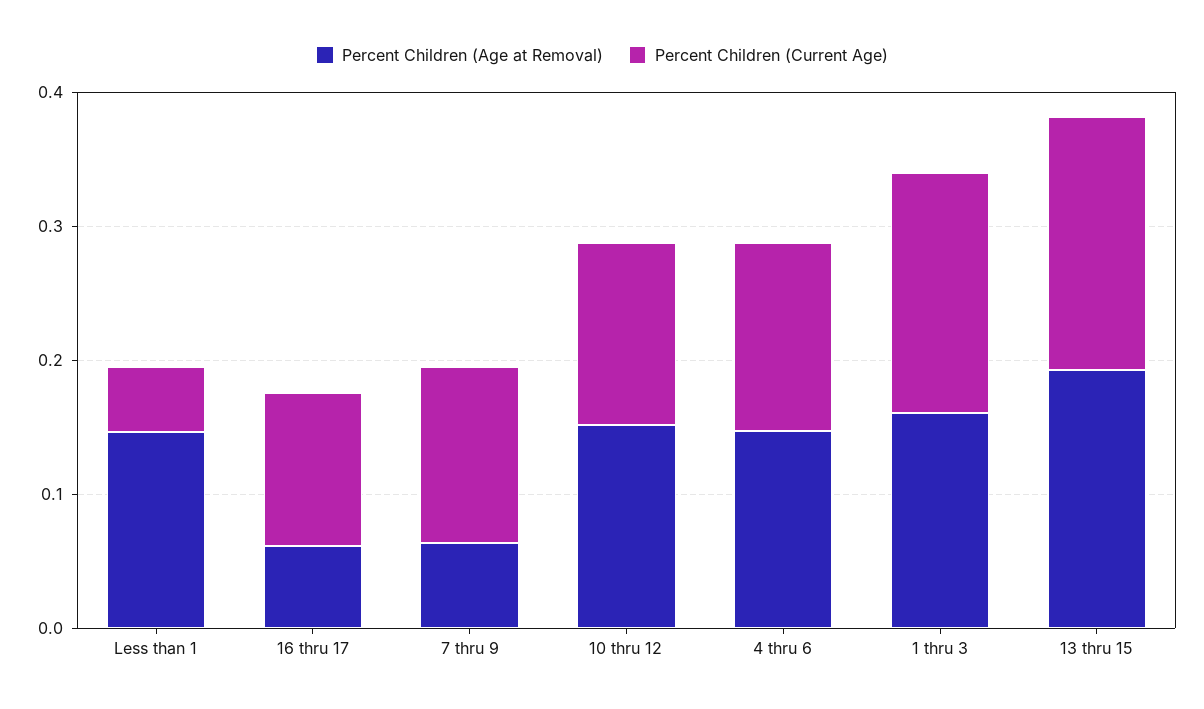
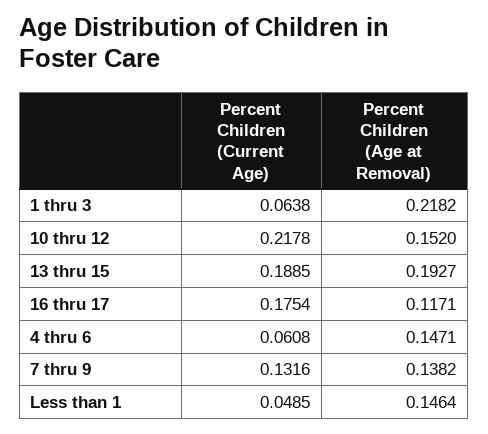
  {
    "Percent Children (Age at Removal)": {
      "Less than 1": 0.1464,
-     "16 thru 17": 0.06,
+     "16 thru 17": 0.1171,
-     "7 thru 9": 0.06,
+     "7 thru 9": 0.1382,
      "10 thru 12": 0.152,
      "4 thru 6": 0.1471,
-     "1 thru 3": 0.16,
+     "1 thru 3": 0.2182,
      "13 thru 15": 0.1927
    },
    "Percent Children (Current Age)": {
      "Less than 1": 0.0485,
-     "16 thru 17": 0.12,
+     "16 thru 17": 0.1754,
      "7 thru 9": 0.1316,
-     "10 thru 12": 0.14,
+     "10 thru 12": 0.2178,
-     "4 thru 6": 0.14,
+     "4 thru 6": 0.0608,
-     "1 thru 3": 0.18,
+     "1 thru 3": 0.0638,
      "13 thru 15": 0.1885
    }
  }

